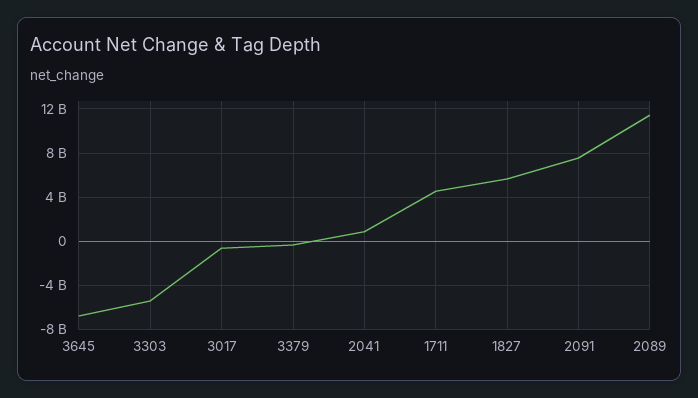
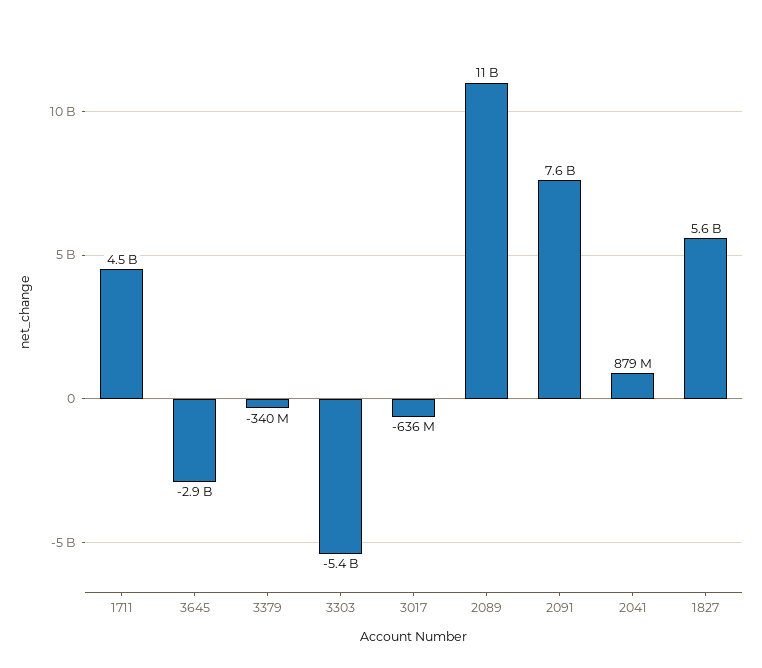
  {
-   "3645": -7000000000,
+   "3645": -2900000000,
    "3303": -5400000000,
    "3017": -636000000,
    "3379": -340000000,
    "2041": 879000000,
    "1711": 4500000000,
    "1827": 5600000000,
    "2091": 7600000000,
    "2089": 11000000000
  }

